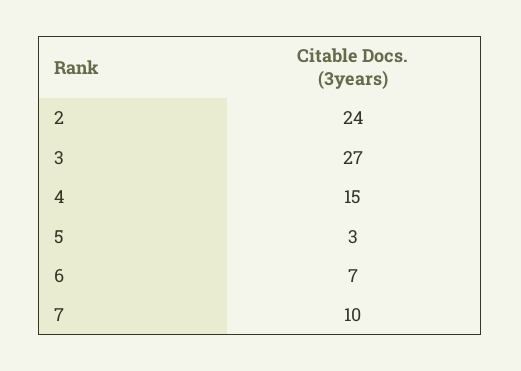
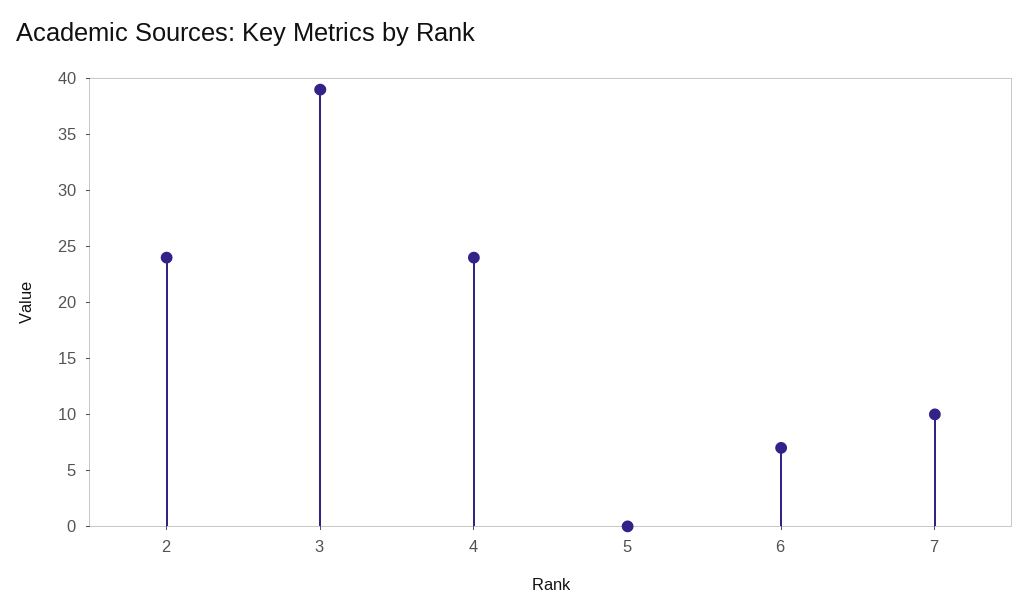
  {
    "2": 24,
-   "3": 27,
+   "3": 39,
-   "4": 15,
+   "4": 24,
-   "5": 3,
+   "5": 0,
    "6": 7,
    "7": 10
  }

